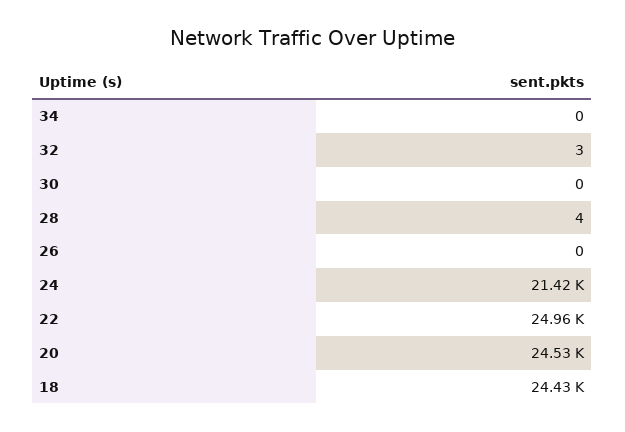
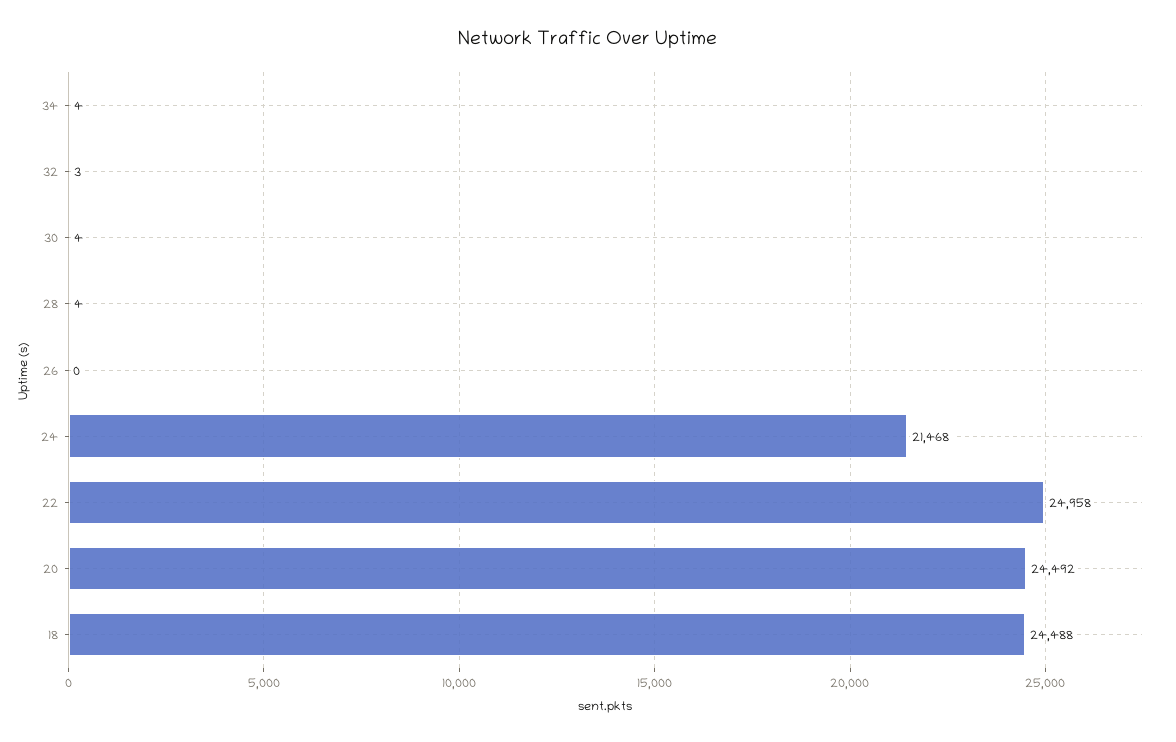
  {
-   "34": 0,
+   "34": 4,
    "32": 3,
-   "30": 0,
+   "30": 4,
    "28": 4,
    "26": 0,
-   "24": 21420,
+   "24": 21468,
    "22": 24958,
-   "20": 24530,
+   "20": 24492,
-   "18": 24430
+   "18": 24488
  }

